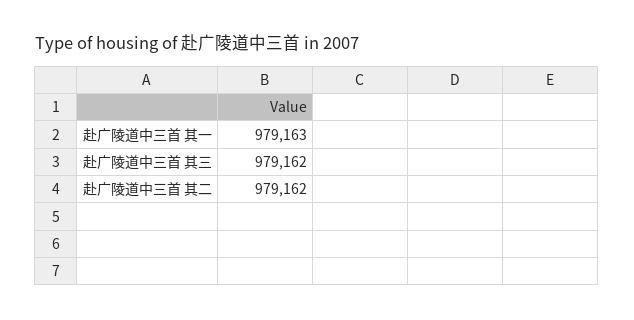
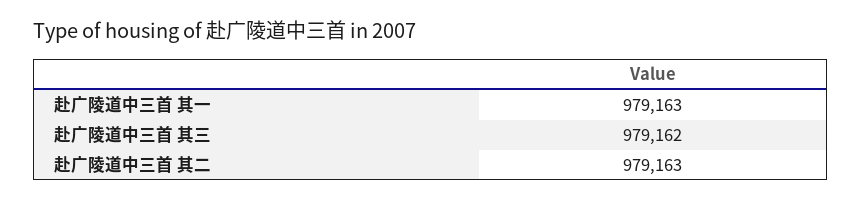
  {
    "赴广陵道中三首 其一": 979163,
    "赴广陵道中三首 其三": 979162,
-   "赴广陵道中三首 其二": 979162
+   "赴广陵道中三首 其二": 979163
  }

